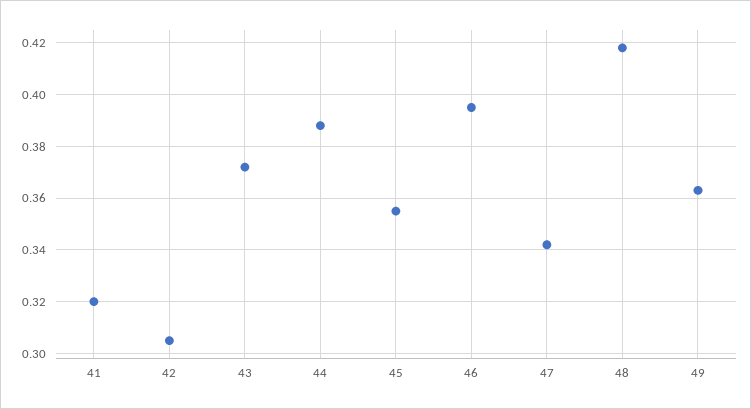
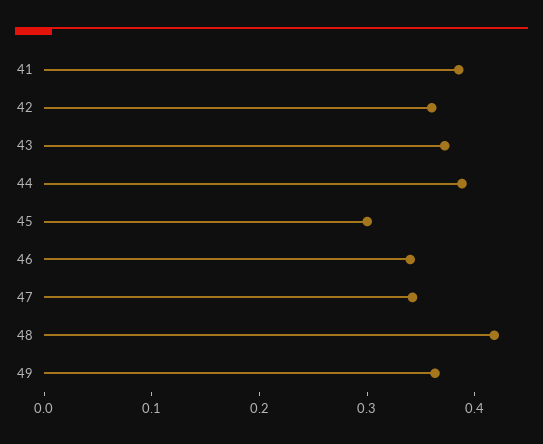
  {
-   "41": 0.32,
+   "41": 0.38,
-   "42": 0.305,
+   "42": 0.36,
    "43": 0.37,
    "44": 0.39,
-   "45": 0.355,
+   "45": 0.3,
-   "46": 0.395,
+   "46": 0.34,
    "47": 0.34,
    "48": 0.42,
    "49": 0.365
  }

